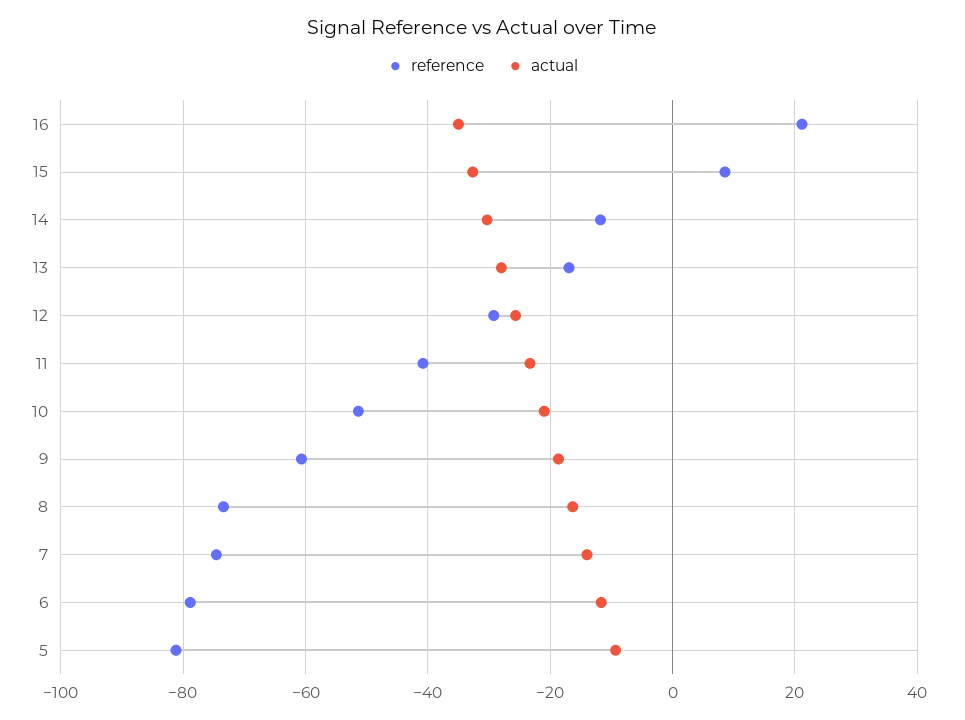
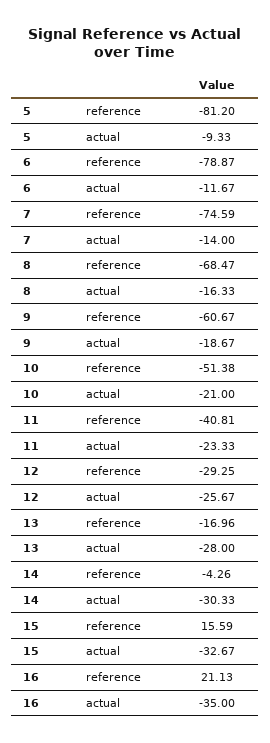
  {
    "reference": {
      "16": 21.13,
-     "15": 8,
+     "15": 15.59,
-     "14": -12,
+     "14": -4.26,
      "13": -16.96,
      "12": -29.25,
      "11": -40.81,
      "10": -51.38,
      "9": -60.67,
-     "8": -74,
+     "8": -68.47,
      "7": -74.59,
      "6": -78.87,
      "5": -81.2
    },
    "actual": {
      "16": -35,
      "15": -32.67,
      "14": -30.33,
      "13": -28,
      "12": -25.67,
      "11": -23.33,
      "10": -21,
      "9": -18.67,
      "8": -16.33,
      "7": -14,
      "6": -11.67,
      "5": -9.33
    }
  }

